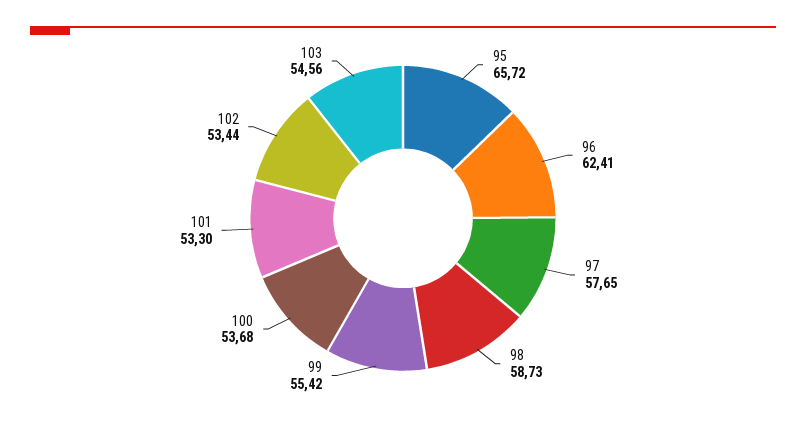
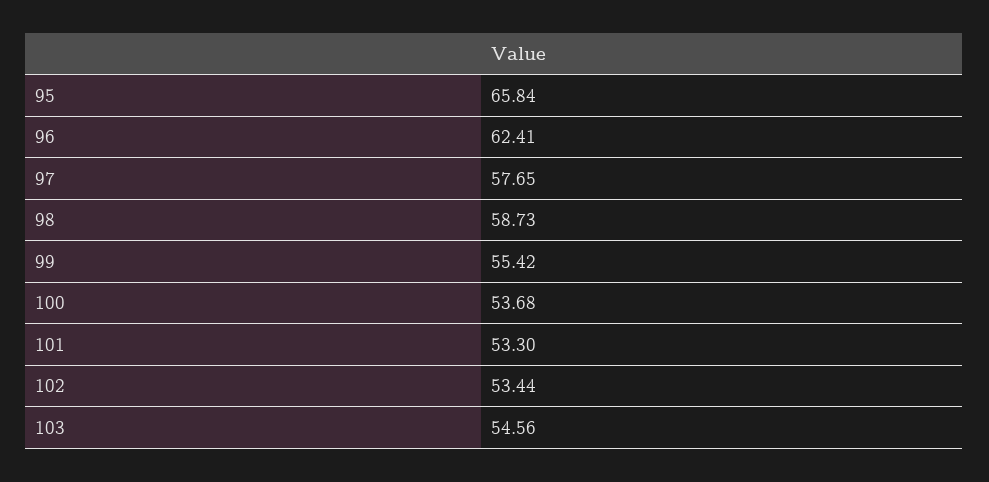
  {
-   "95": 65.72,
+   "95": 65.84,
    "96": 62.41,
    "97": 57.65,
    "98": 58.73,
    "99": 55.42,
    "100": 53.68,
    "101": 53.3,
    "102": 53.44,
    "103": 54.56
  }

